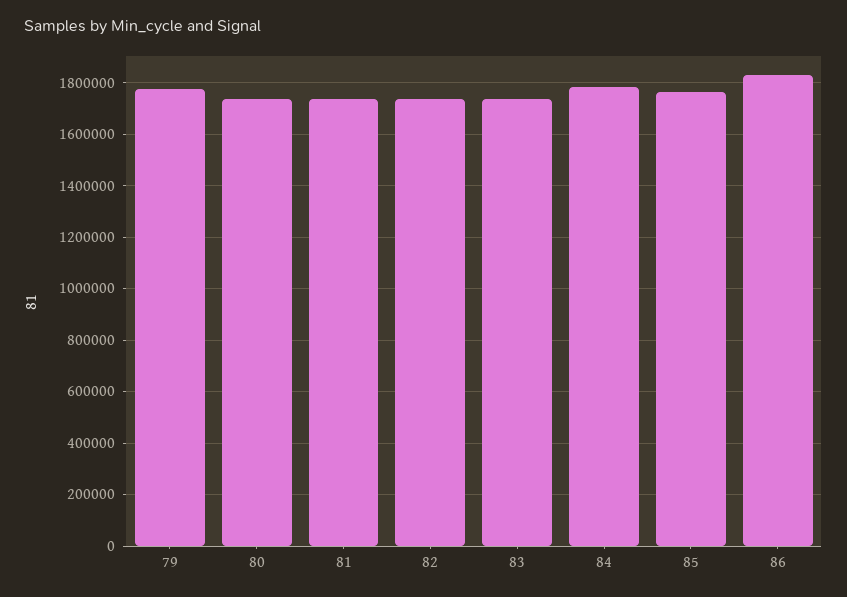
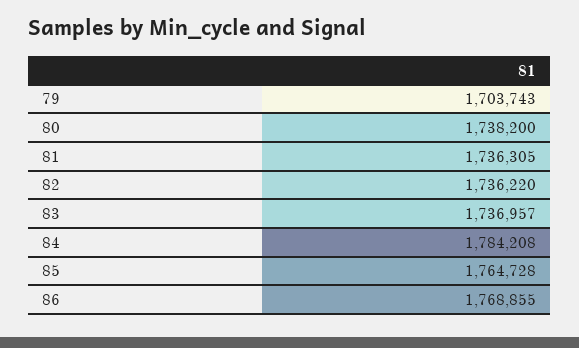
  {
-   "79": 1775000,
+   "79": 1703743,
    "80": 1738200,
    "81": 1736305,
    "82": 1736220,
    "83": 1736957,
    "84": 1784208,
    "85": 1764728,
-   "86": 1825000
+   "86": 1768855
  }

